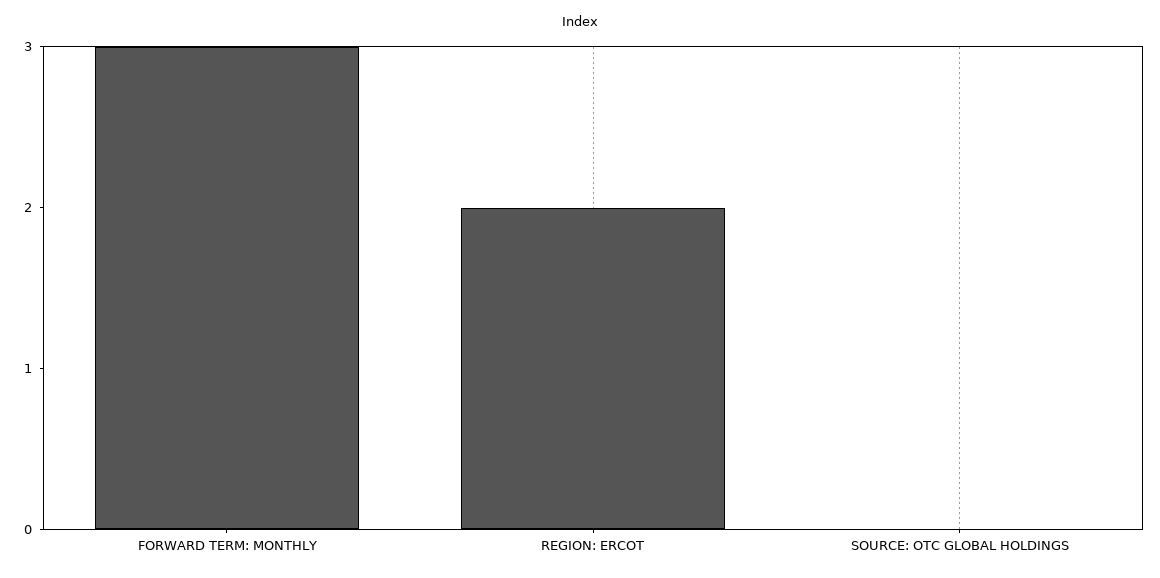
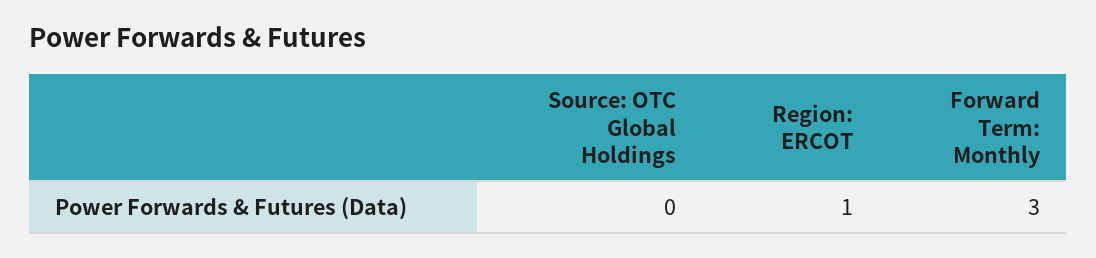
  {
    "FORWARD TERM: MONTHLY": 3,
-   "REGION: ERCOT": 2,
+   "REGION: ERCOT": 1,
    "SOURCE: OTC GLOBAL HOLDINGS": 0
  }

